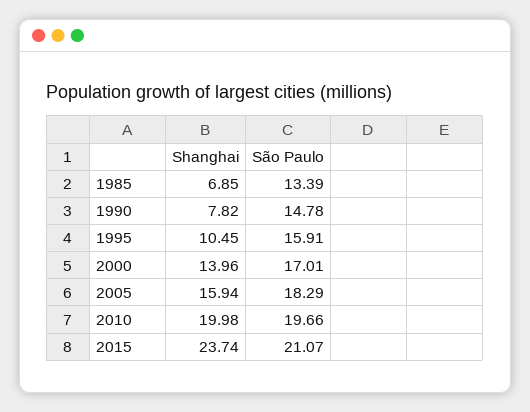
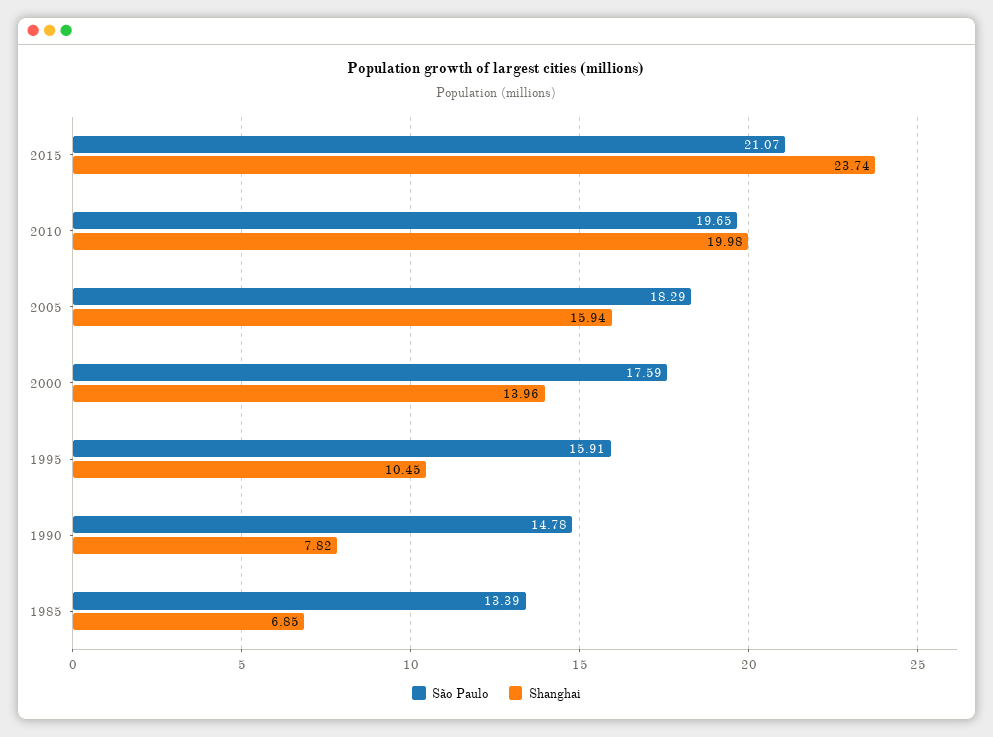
  {
    "Shanghai": {
      "1985": 6.85,
      "1990": 7.82,
      "1995": 10.45,
      "2000": 13.96,
      "2005": 15.94,
      "2010": 19.98,
      "2015": 23.74
    },
    "São Paulo": {
      "1985": 13.39,
      "1990": 14.78,
      "1995": 15.91,
-     "2000": 17.01,
+     "2000": 17.59,
      "2005": 18.29,
-     "2010": 19.66,
+     "2010": 19.65,
      "2015": 21.07
    }
  }

